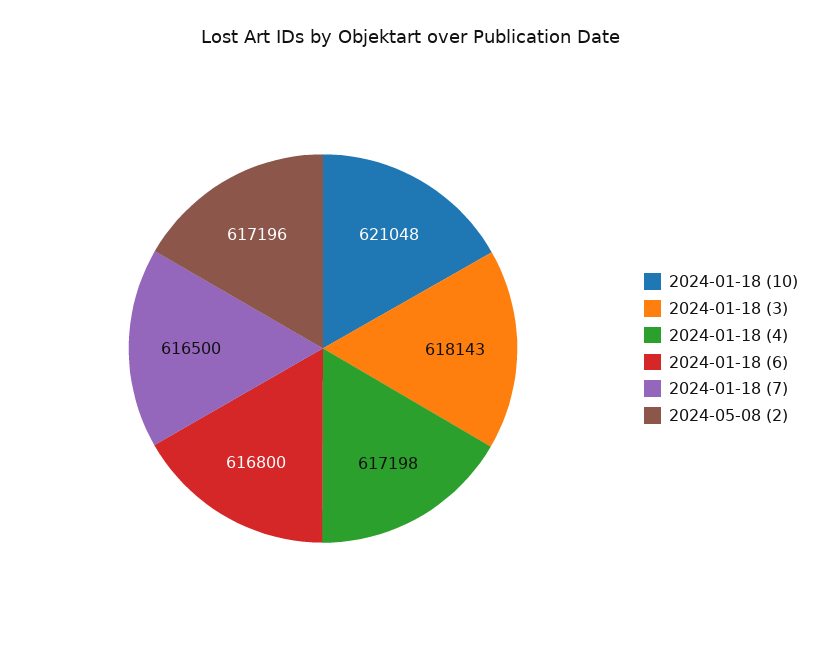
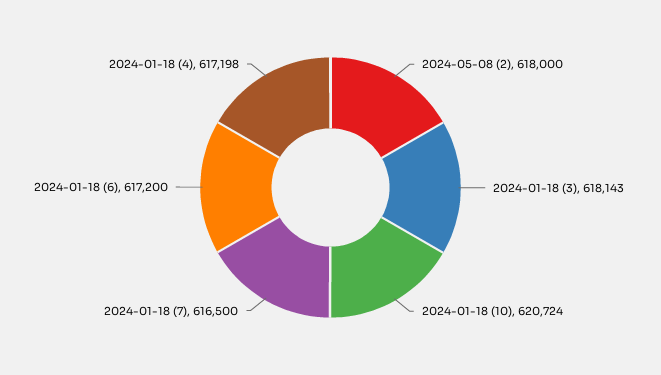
  {
-   "2024-01-18 (10)": 621048,
+   "2024-01-18 (10)": 620724,
    "2024-01-18 (3)": 618143,
    "2024-01-18 (4)": 617198,
-   "2024-01-18 (6)": 616800,
+   "2024-01-18 (6)": 617200,
    "2024-01-18 (7)": 616500,
-   "2024-05-08 (2)": 617196
+   "2024-05-08 (2)": 618000
  }

